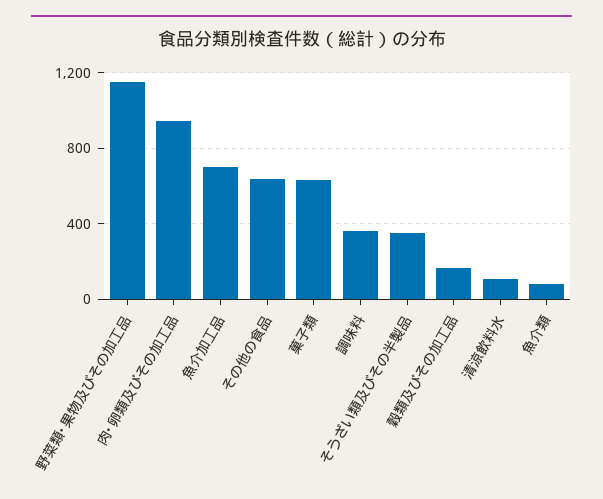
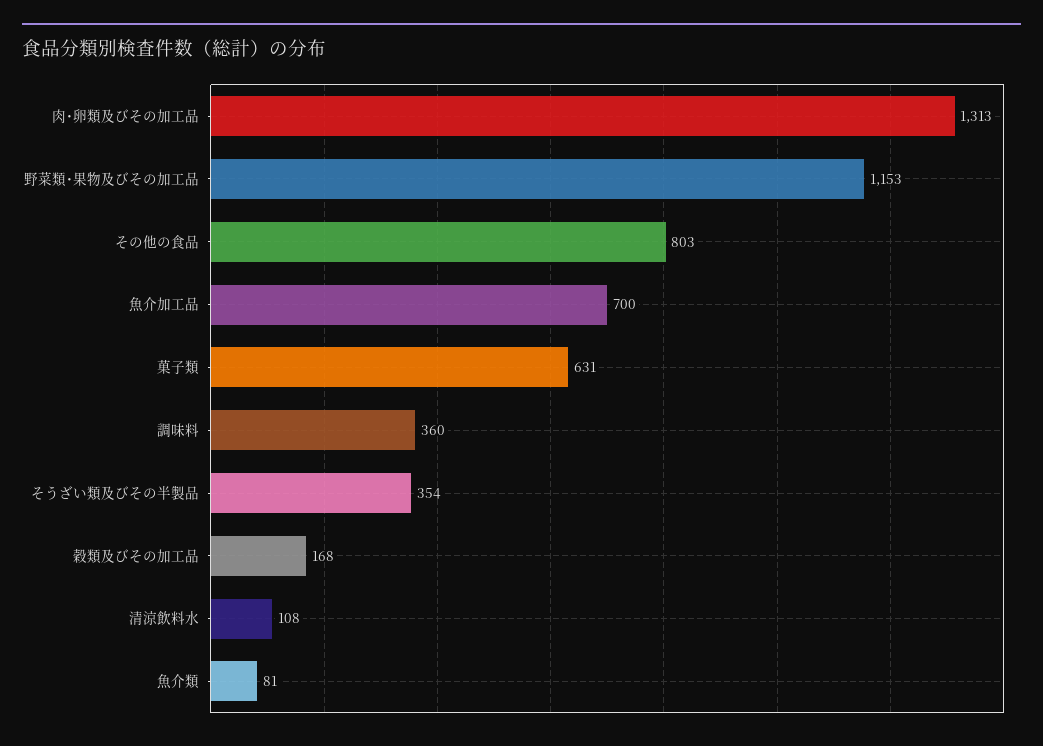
  {
    "野菜類･果物及びその加工品": 1153,
-   "肉･卵類及びその加工品": 950,
+   "肉･卵類及びその加工品": 1313,
    "魚介加工品": 700,
-   "その他の食品": 650,
+   "その他の食品": 803,
    "菓子類": 631,
    "調味料": 360,
    "そうざい類及びその半製品": 354,
    "穀類及びその加工品": 168,
    "清涼飲料水": 108,
    "魚介類": 81
  }

